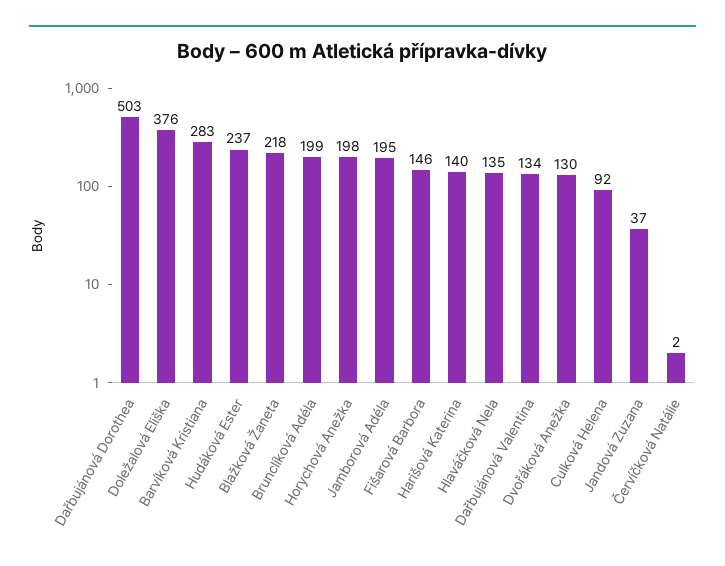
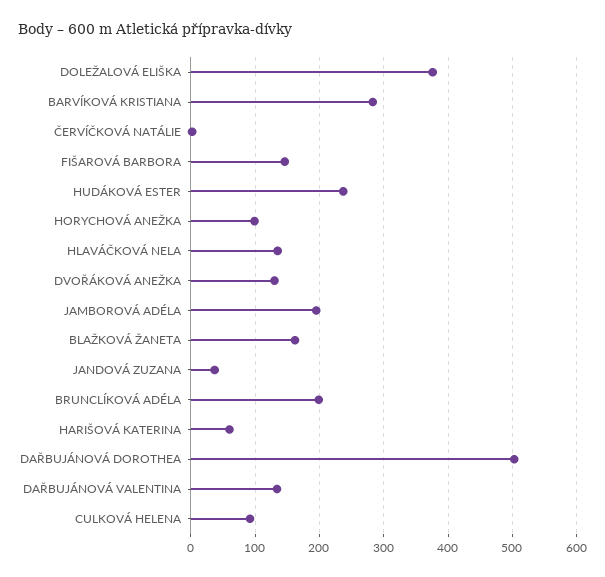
  {
    "Dařbujánová Dorothea": 503,
    "Doležalová Eliška": 376,
    "Barvíková Kristiana": 283,
    "Hudáková Ester": 237,
-   "Blažková Žaneta": 218,
+   "Blažková Žaneta": 160,
    "Brunclíková Adéla": 199,
-   "Horychová Anežka": 198,
+   "Horychová Anežka": 100,
    "Jamborová Adéla": 195,
    "Fišarová Barbora": 146,
-   "Harišová Katerina": 140,
+   "Harišová Katerina": 60,
    "Hlaváčková Nela": 135,
    "Dařbujánová Valentina": 134,
    "Dvořáková Anežka": 130,
    "Culková Helena": 92,
    "Jandová Zuzana": 37,
    "Červíčková Natálie": 2
  }

